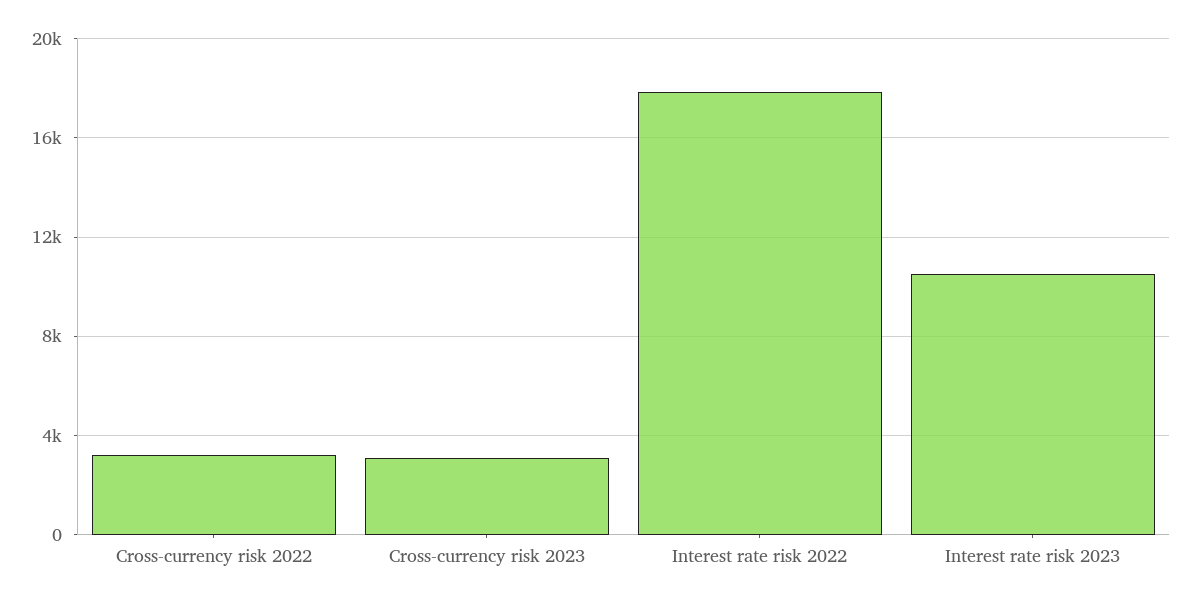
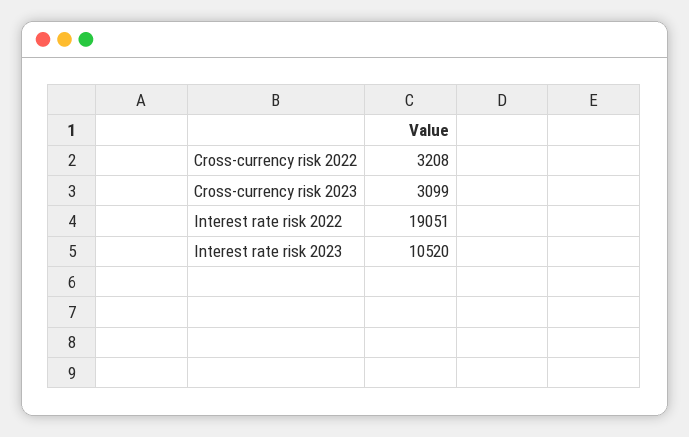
  {
    "Cross-currency risk 2022": 3208,
    "Cross-currency risk 2023": 3099,
-   "Interest rate risk 2022": 18000,
+   "Interest rate risk 2022": 19051,
    "Interest rate risk 2023": 10520
  }

